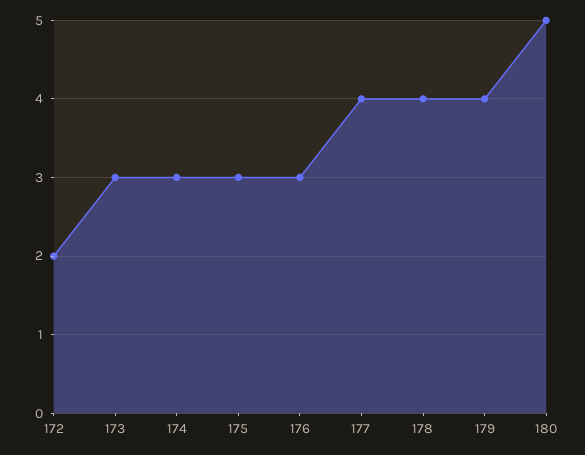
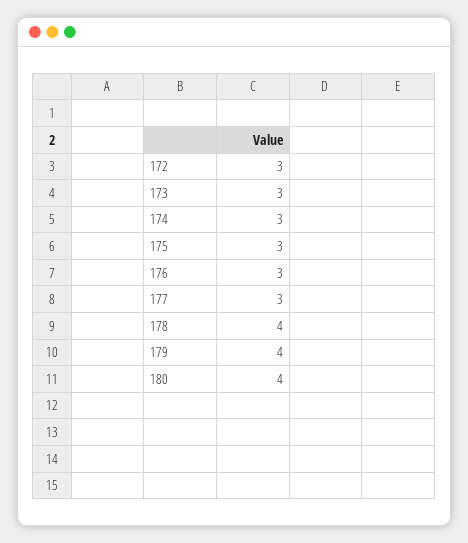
  {
-   "172": 2,
+   "172": 3,
    "173": 3,
    "174": 3,
    "175": 3,
    "176": 3,
-   "177": 4,
+   "177": 3,
    "178": 4,
    "179": 4,
-   "180": 5
+   "180": 4
  }

